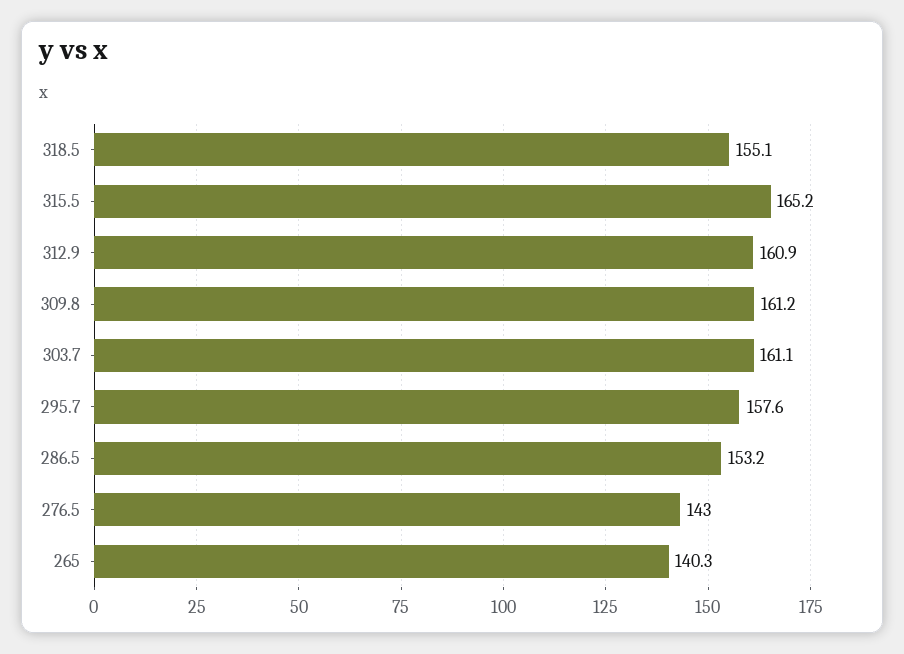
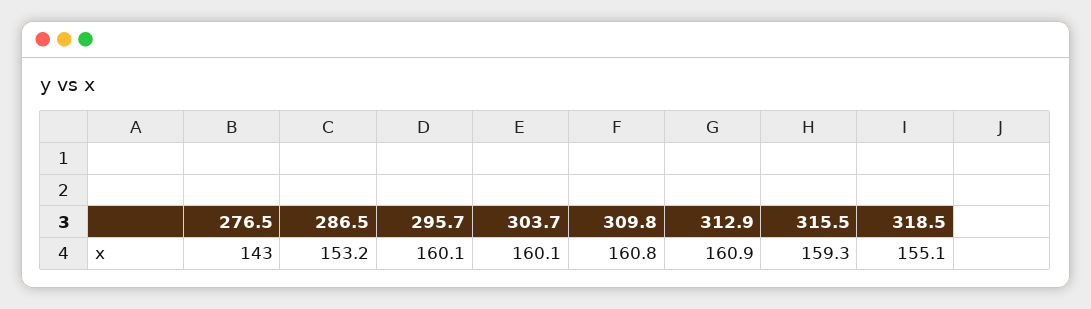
  {
    "318.5": 155.1,
-   "315.5": 165.2,
+   "315.5": 159.3,
    "312.9": 160.9,
-   "309.8": 161.2,
+   "309.8": 160.8,
-   "303.7": 161.1,
+   "303.7": 160.1,
-   "295.7": 157.6,
+   "295.7": 160.1,
    "286.5": 153.2,
-   "276.5": 143,
+   "276.5": 143
-   "265": 140.3
  }

